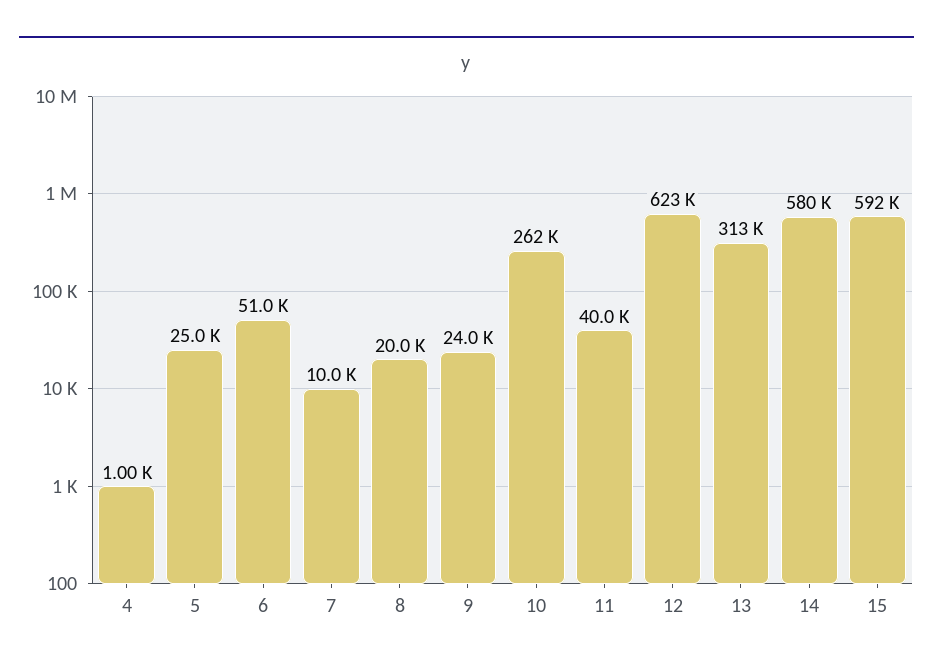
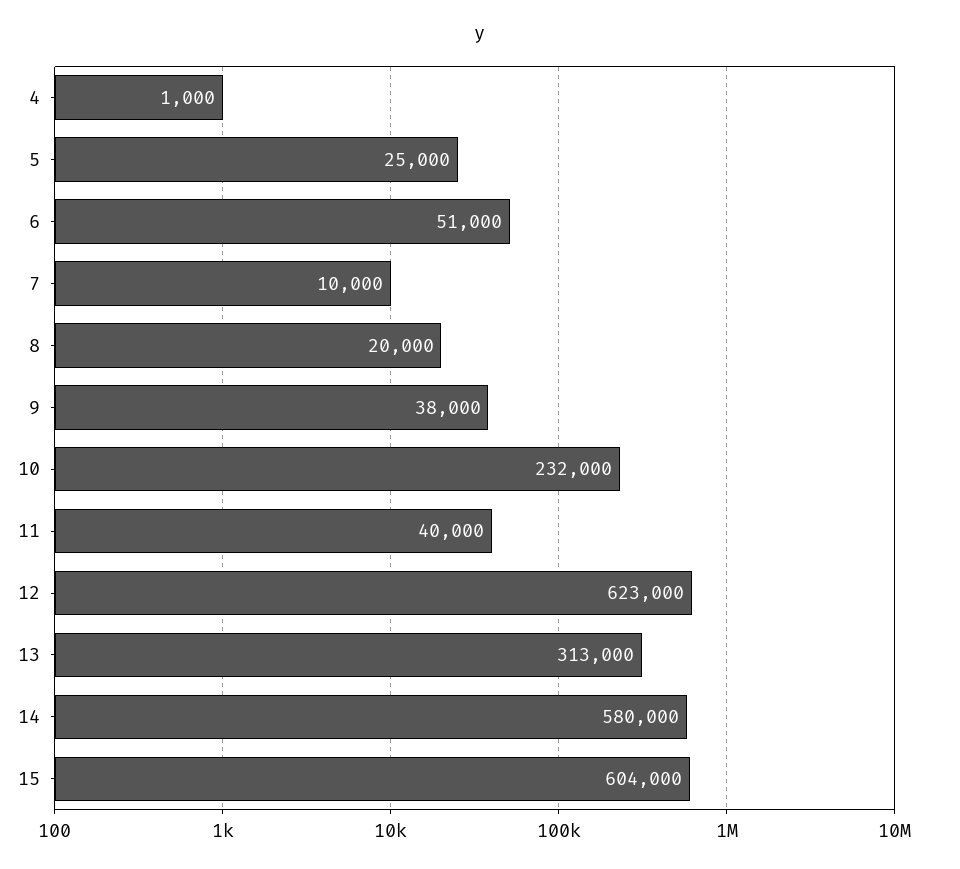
  {
    "4": 1000,
    "5": 25000,
    "6": 51000,
    "7": 10000,
    "8": 20000,
-   "9": 24000,
+   "9": 38000,
-   "10": 262000,
+   "10": 232000,
    "11": 40000,
    "12": 623000,
    "13": 313000,
    "14": 580000,
-   "15": 592000
+   "15": 604000
  }

